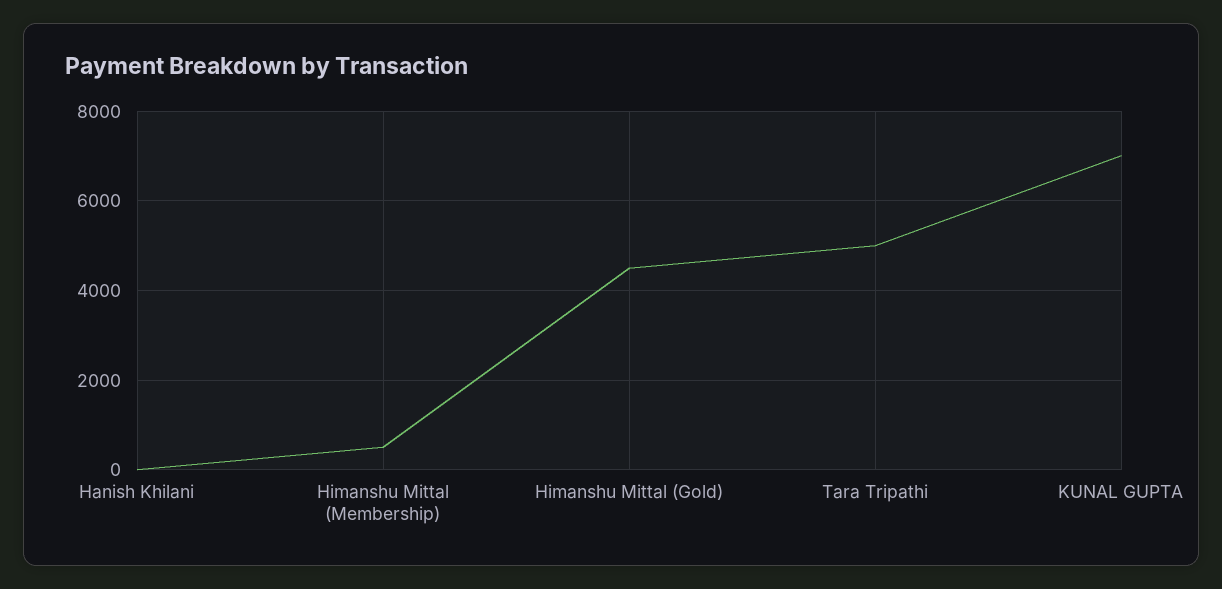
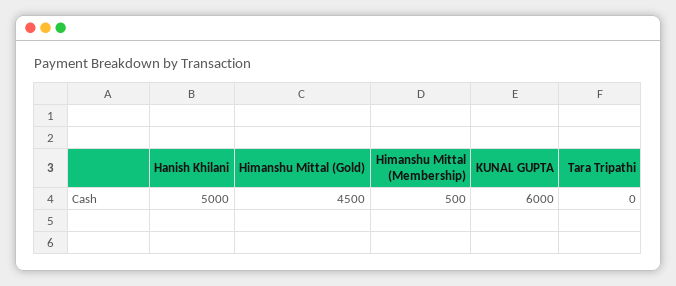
  {
-   "Hanish Khilani": 0,
+   "Hanish Khilani": 5000,
    "Himanshu Mittal (Membership)": 500,
    "Himanshu Mittal (Gold)": 4500,
-   "Tara Tripathi": 5000,
+   "Tara Tripathi": 0,
-   "KUNAL GUPTA": 7000
+   "KUNAL GUPTA": 6000
  }

